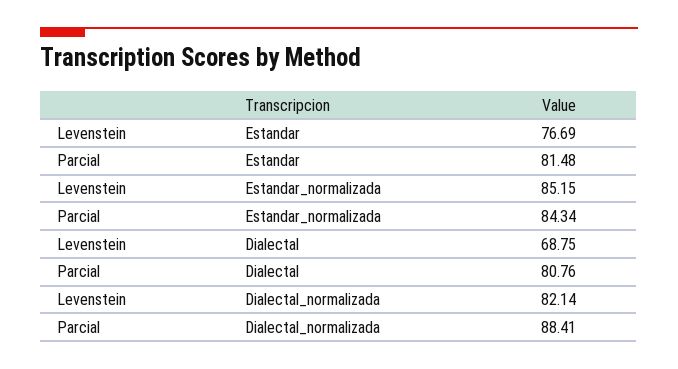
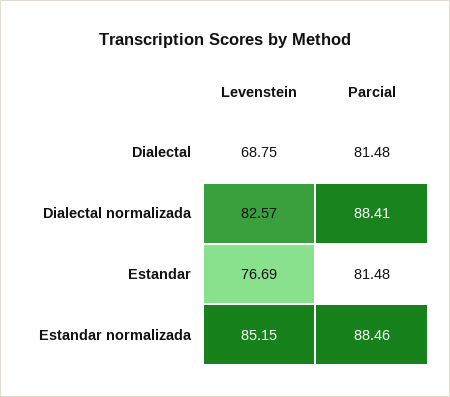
  {
    "Levenstein": {
      "Estandar": 76.69,
      "Estandar_normalizada": 85.15,
      "Dialectal": 68.75,
-     "Dialectal_normalizada": 82.14
+     "Dialectal_normalizada": 82.57
    },
    "Parcial": {
      "Estandar": 81.48,
-     "Estandar_normalizada": 84.34,
+     "Estandar_normalizada": 88.46,
-     "Dialectal": 80.76,
+     "Dialectal": 81.48,
      "Dialectal_normalizada": 88.41
    }
  }

